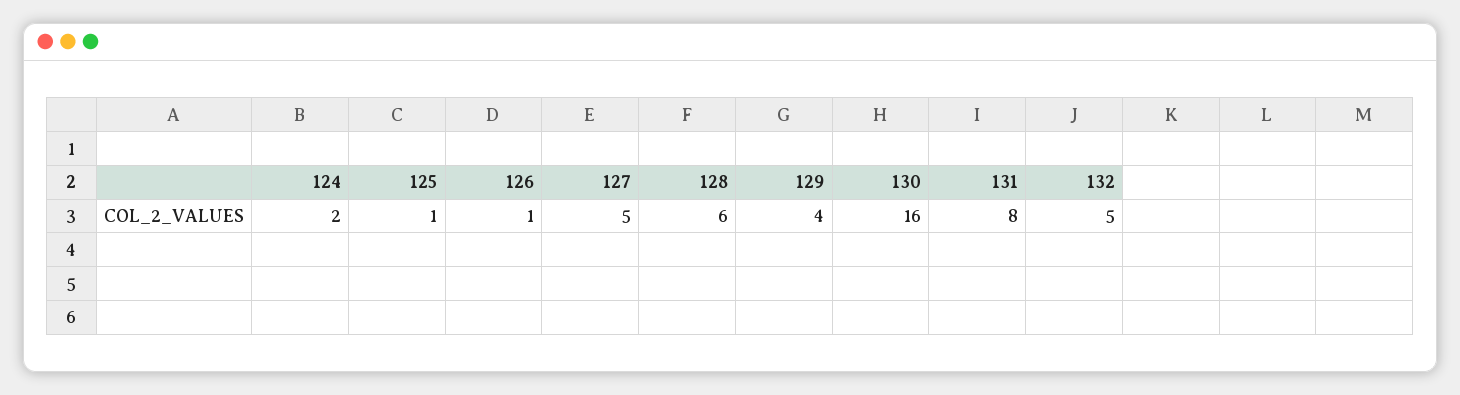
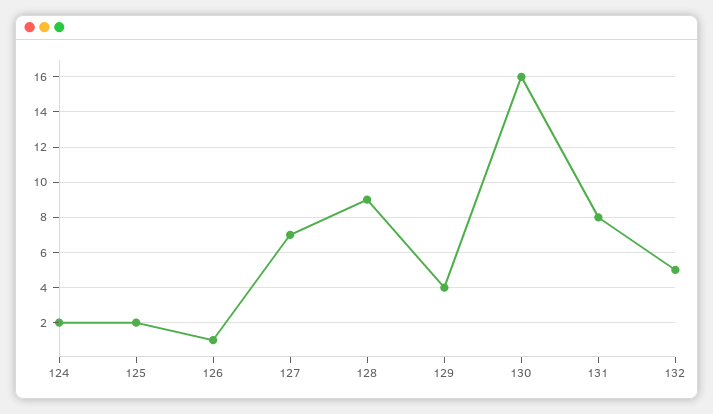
  {
    "124": 2,
-   "125": 1,
+   "125": 2,
    "126": 1,
-   "127": 5,
+   "127": 7,
-   "128": 6,
+   "128": 9,
    "129": 4,
    "130": 16,
    "131": 8,
    "132": 5
  }

